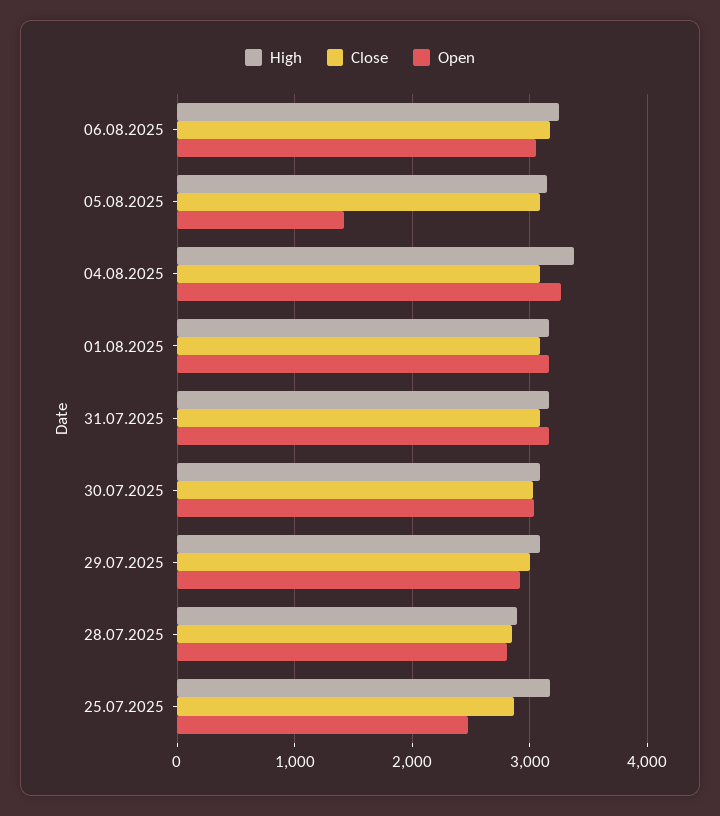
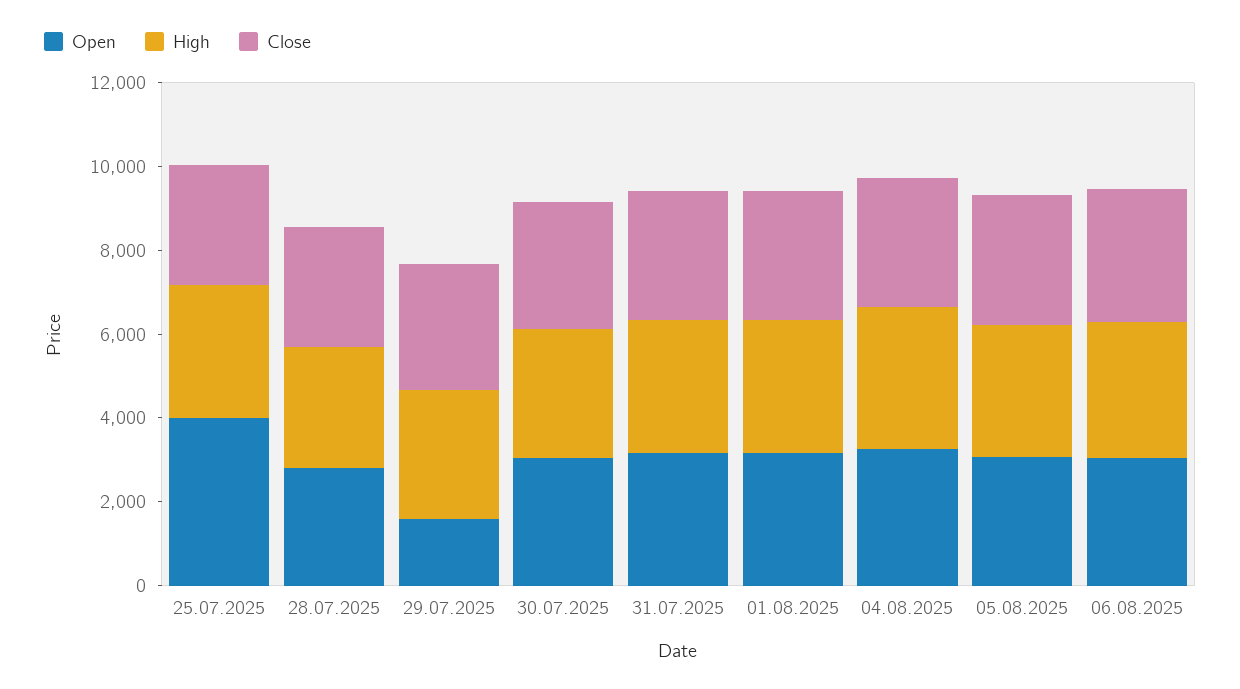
  {
    "High": {
      "06.08.2025": 3200,
      "05.08.2025": 3200,
      "04.08.2025": 3400,
      "01.08.2025": 3200,
      "31.07.2025": 3200,
      "30.07.2025": 3100,
      "29.07.2025": 3100,
      "28.07.2025": 2900,
      "25.07.2025": 3200
    },
    "Close": {
      "06.08.2025": 3200,
      "05.08.2025": 3100,
      "04.08.2025": 3100,
      "01.08.2025": 3100,
      "31.07.2025": 3100,
      "30.07.2025": 3000,
      "29.07.2025": 3000,
      "28.07.2025": 2800,
      "25.07.2025": 2900
    },
    "Open": {
      "06.08.2025": 3100,
-     "05.08.2025": 1400,
+     "05.08.2025": 3000,
      "04.08.2025": 3300,
      "01.08.2025": 3200,
      "31.07.2025": 3200,
      "30.07.2025": 3000,
-     "29.07.2025": 2900,
+     "29.07.2025": 1500,
      "28.07.2025": 2800,
-     "25.07.2025": 2500
+     "25.07.2025": 4000
    }
  }

